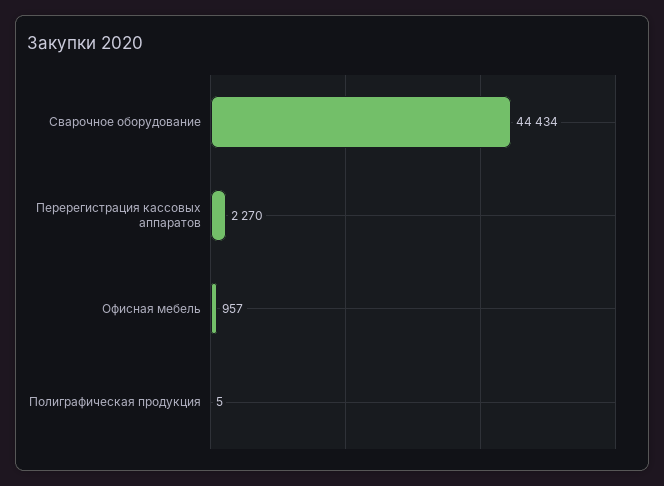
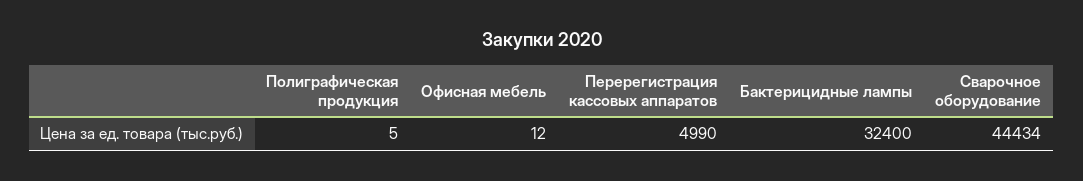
  {
    "Сварочное оборудование": 44434,
-   "Перерегистрация кассовых аппаратов": 2270,
+   "Перерегистрация кассовых аппаратов": 4990,
-   "Офисная мебель": 957,
+   "Офисная мебель": 12,
-   "Полиграфическая продукция": 5
+   "Полиграфическая продукция": 5,
+   "Бактерицидные лампы": 32400
  }

